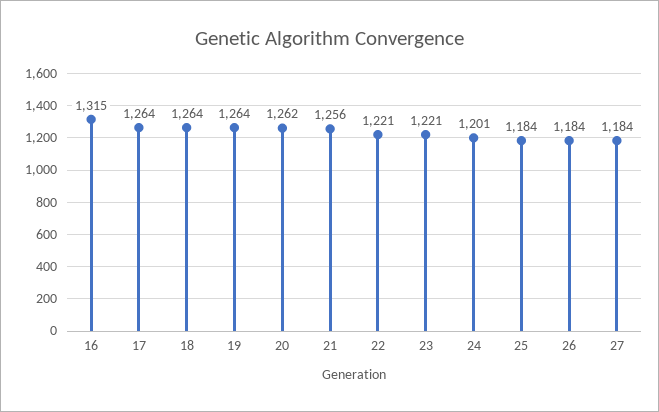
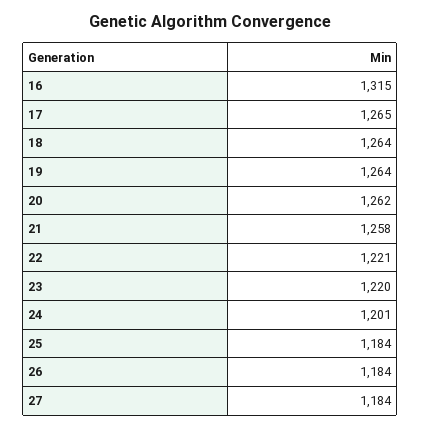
  {
    "16": 1315,
-   "17": 1264,
+   "17": 1265,
    "18": 1264,
    "19": 1264,
    "20": 1262,
-   "21": 1256,
+   "21": 1258,
    "22": 1221,
-   "23": 1221,
+   "23": 1220,
    "24": 1201,
    "25": 1184,
    "26": 1184,
    "27": 1184
  }

